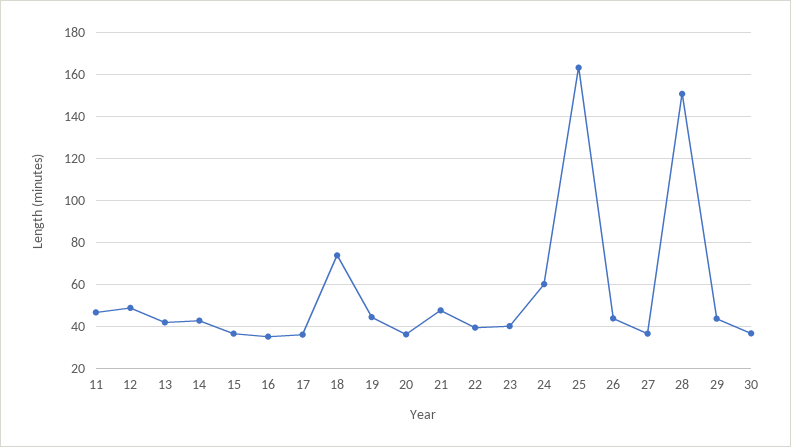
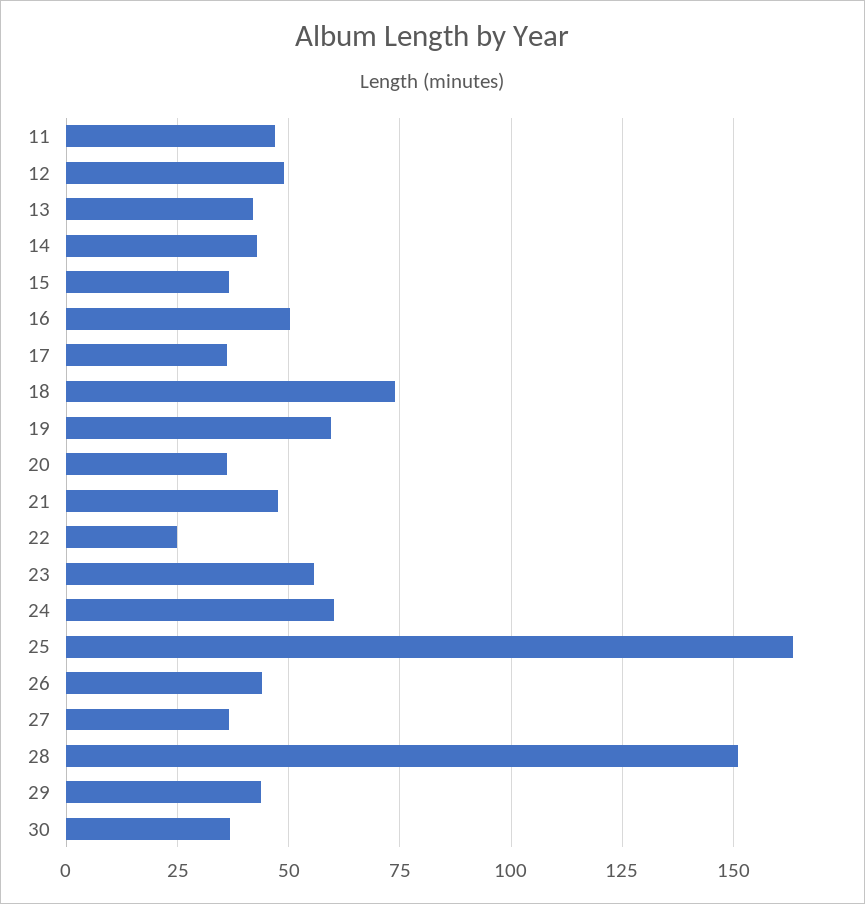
  {
    "11": 47.5,
    "12": 50,
    "13": 42.5,
    "14": 42.5,
    "15": 37.5,
-   "16": 35,
+   "16": 50,
    "17": 35,
    "18": 75,
-   "19": 45,
+   "19": 60,
    "20": 35,
    "21": 47.5,
-   "22": 40,
+   "22": 25,
-   "23": 40,
+   "23": 55,
    "24": 60,
    "25": 162.5,
    "26": 45,
    "27": 37.5,
    "28": 150,
    "29": 45,
    "30": 37.5
  }

